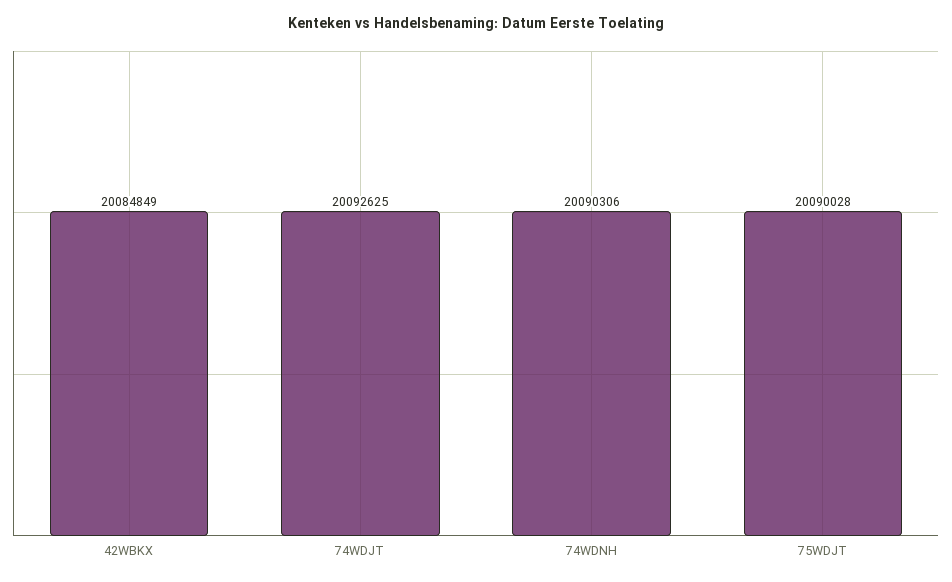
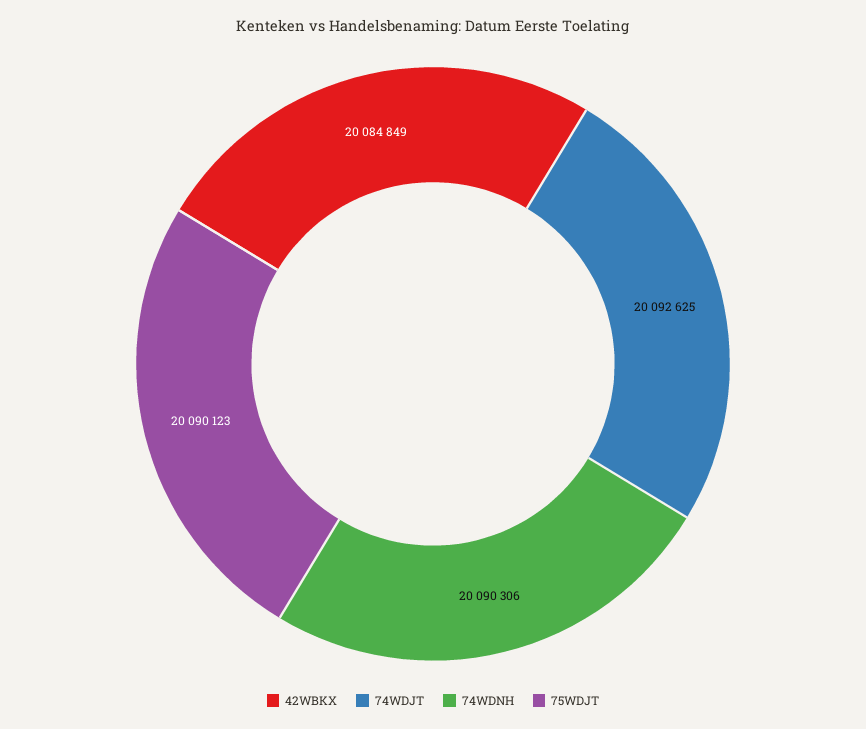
  {
    "42WBKX": 20084849,
    "74WDJT": 20092625,
    "74WDNH": 20090306,
-   "75WDJT": 20090028
+   "75WDJT": 20090123
  }

